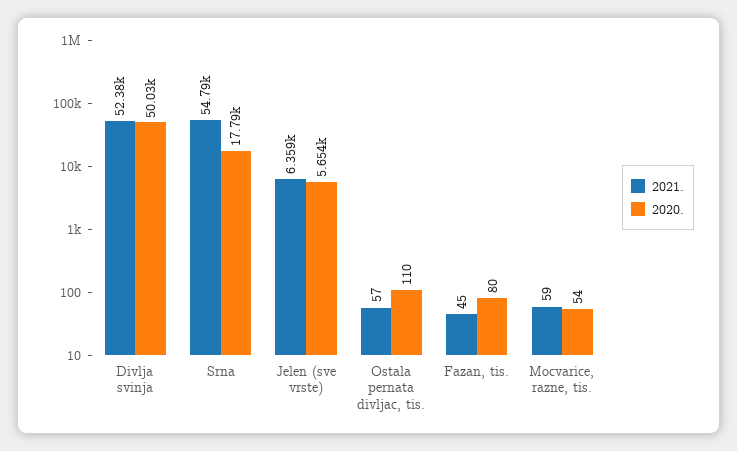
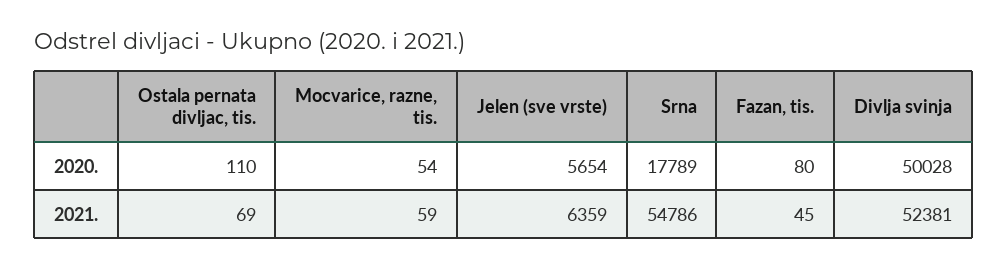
  {
    "2021.": {
      "Divlja svinja": 52381,
      "Srna": 54786,
      "Jelen (sve vrste)": 6359,
-     "Ostala pernata divljac, tis.": 57,
+     "Ostala pernata divljac, tis.": 69,
      "Fazan, tis.": 45,
      "Mocvarice, razne, tis.": 59
    },
    "2020.": {
      "Divlja svinja": 50028,
      "Srna": 17789,
      "Jelen (sve vrste)": 5654,
      "Ostala pernata divljac, tis.": 110,
      "Fazan, tis.": 80,
      "Mocvarice, razne, tis.": 54
    }
  }

